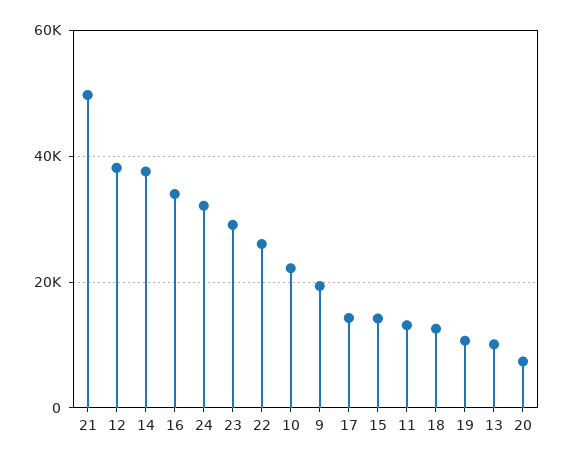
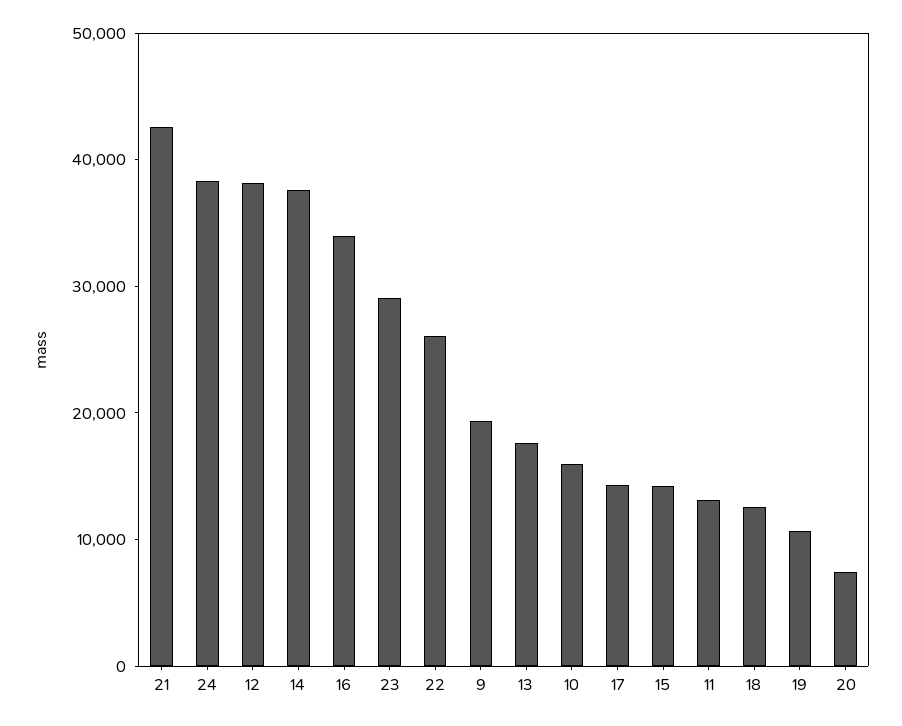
  {
-   "21": 50000,
+   "21": 42000,
    "12": 38000,
    "14": 38000,
    "16": 34000,
-   "24": 32000,
+   "24": 38000,
    "23": 30000,
    "22": 26000,
-   "10": 22000,
+   "10": 16000,
    "9": 20000,
    "17": 14000,
    "15": 14000,
    "11": 14000,
    "18": 12000,
    "19": 10000,
-   "13": 10000,
+   "13": 18000,
    "20": 8000
  }

